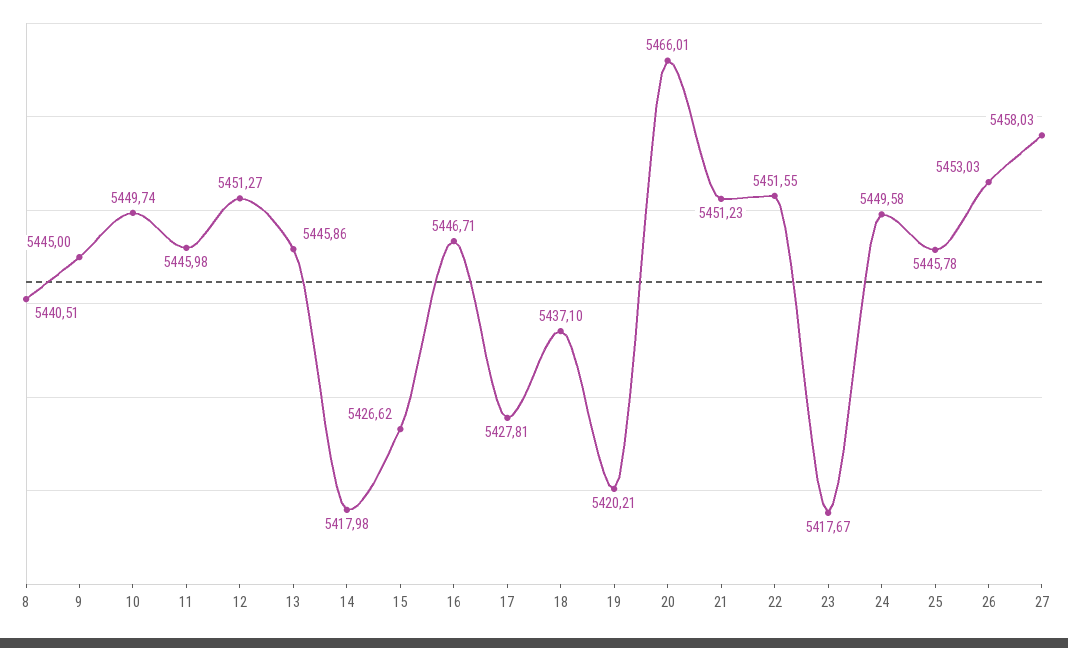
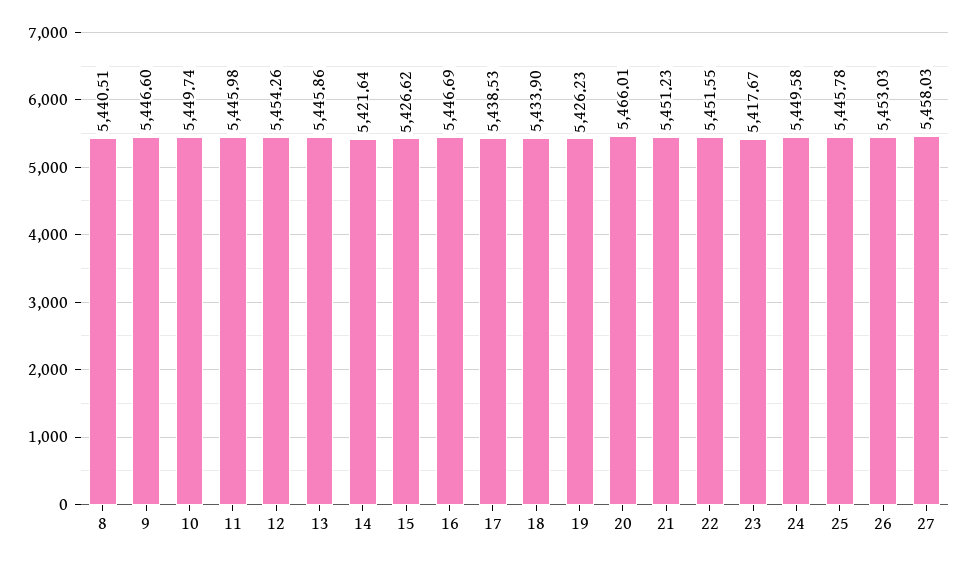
  {
    "8": 5440.51,
-   "9": 5445,
+   "9": 5446.6,
    "10": 5449.74,
    "11": 5445.98,
-   "12": 5451.27,
+   "12": 5454.26,
    "13": 5445.86,
-   "14": 5417.98,
+   "14": 5421.64,
    "15": 5426.62,
-   "16": 5446.71,
+   "16": 5446.69,
-   "17": 5427.81,
+   "17": 5438.53,
-   "18": 5437.1,
+   "18": 5433.9,
-   "19": 5420.21,
+   "19": 5426.23,
    "20": 5466.01,
    "21": 5451.23,
    "22": 5451.55,
    "23": 5417.67,
    "24": 5449.58,
    "25": 5445.78,
    "26": 5453.03,
    "27": 5458.03
  }

